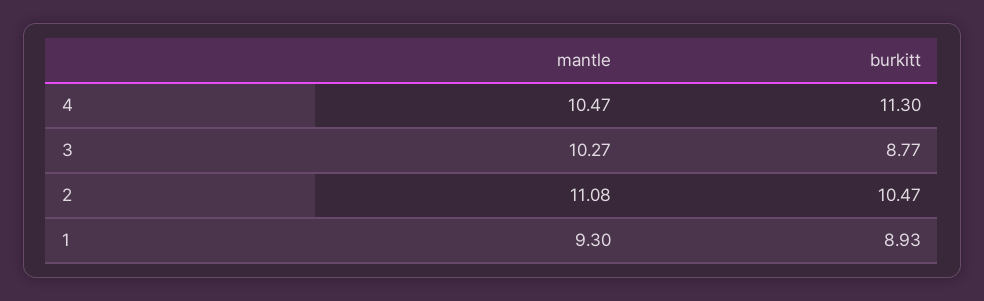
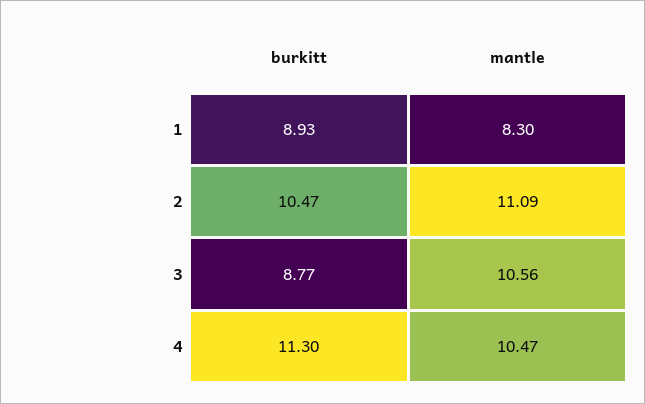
  {
    "mantle": {
      "4": 10.47,
-     "3": 10.27,
+     "3": 10.56,
-     "2": 11.08,
+     "2": 11.09,
-     "1": 9.3
+     "1": 8.3
    },
    "burkitt": {
      "4": 11.3,
      "3": 8.77,
      "2": 10.47,
      "1": 8.93
    }
  }

